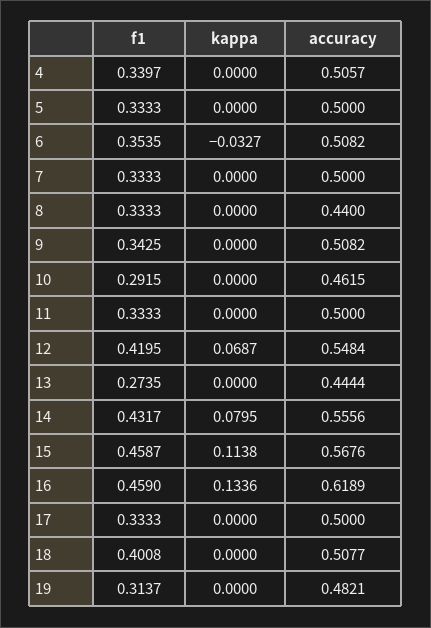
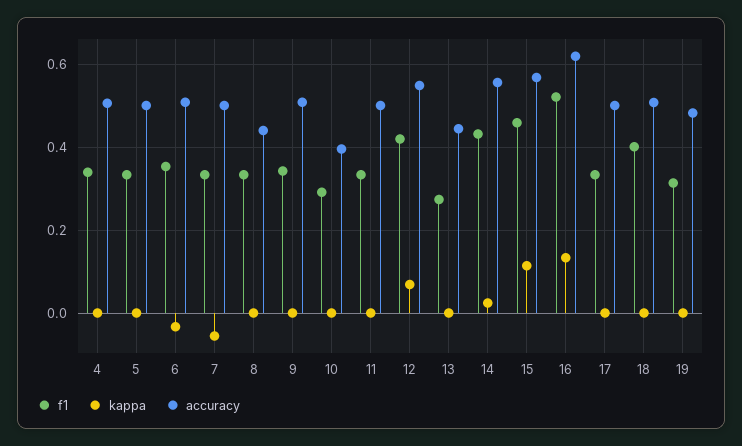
  {
    "f1": {
      "4": 0.3397,
      "5": 0.3333,
      "6": 0.3535,
      "7": 0.3333,
      "8": 0.3333,
      "9": 0.3425,
      "10": 0.2915,
      "11": 0.3333,
      "12": 0.4195,
      "13": 0.2735,
      "14": 0.4317,
      "15": 0.4587,
-     "16": 0.459,
+     "16": 0.52,
      "17": 0.3333,
      "18": 0.4008,
      "19": 0.3137
    },
    "kappa": {
      "4": 0,
      "5": 0,
      "6": -0.0327,
-     "7": 0,
+     "7": -0.06,
      "8": 0,
      "9": 0,
      "10": 0,
      "11": 0,
      "12": 0.0687,
      "13": 0,
-     "14": 0.0795,
+     "14": 0.02,
      "15": 0.1138,
      "16": 0.1336,
      "17": 0,
      "18": 0,
      "19": 0
    },
    "accuracy": {
      "4": 0.5057,
      "5": 0.5,
      "6": 0.5082,
      "7": 0.5,
      "8": 0.44,
      "9": 0.5082,
-     "10": 0.4615,
+     "10": 0.4,
      "11": 0.5,
      "12": 0.5484,
      "13": 0.4444,
      "14": 0.5556,
      "15": 0.5676,
      "16": 0.6189,
      "17": 0.5,
      "18": 0.5077,
      "19": 0.4821
    }
  }

